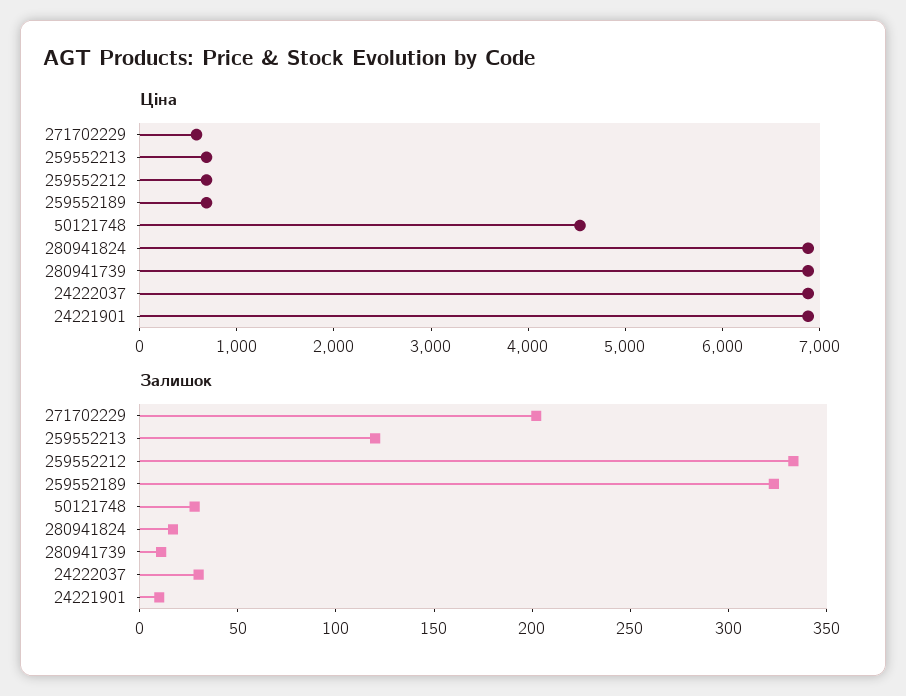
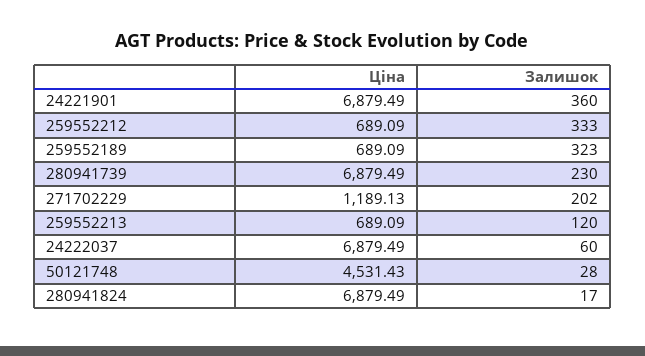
  {
    "Ціна": {
-     "271702229": 600,
+     "271702229": 1189.13,
      "259552213": 689.09,
      "259552212": 689.09,
      "259552189": 689.09,
      "50121748": 4531.43,
      "280941824": 6879.49,
      "280941739": 6879.49,
      "24222037": 6879.49,
      "24221901": 6879.49
    },
    "Залишок": {
      "271702229": 202,
      "259552213": 120,
      "259552212": 333,
      "259552189": 323,
      "50121748": 28,
      "280941824": 17,
-     "280941739": 10,
+     "280941739": 230,
-     "24222037": 30,
+     "24222037": 60,
-     "24221901": 10
+     "24221901": 360
    }
  }

